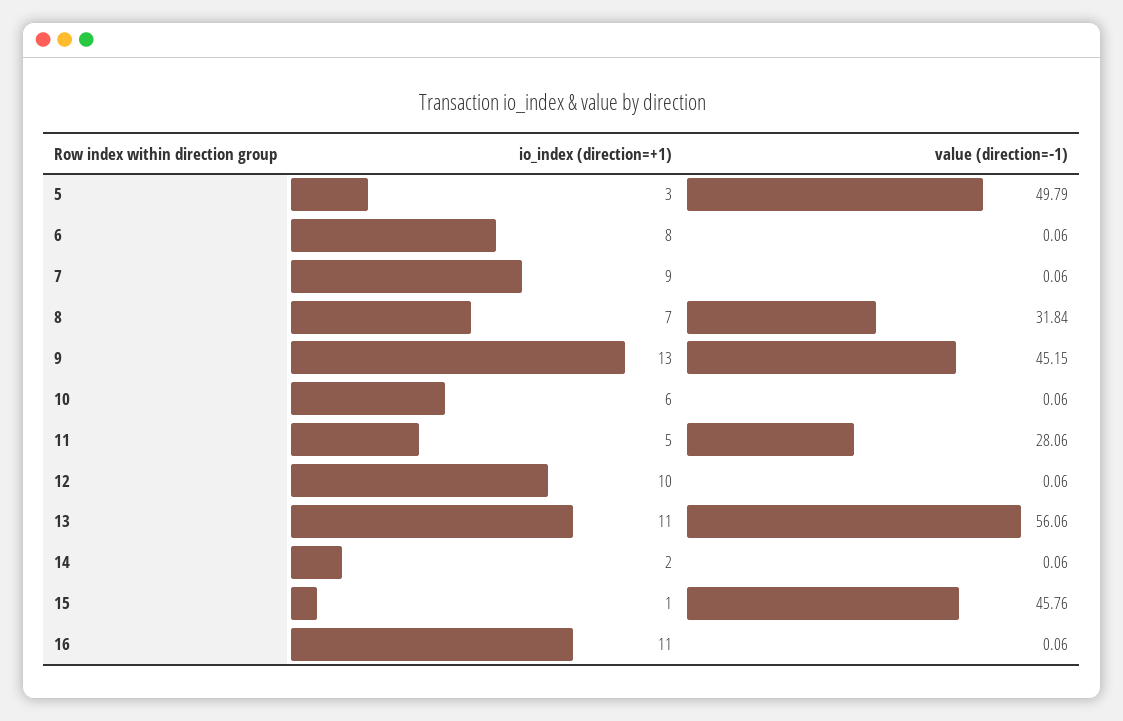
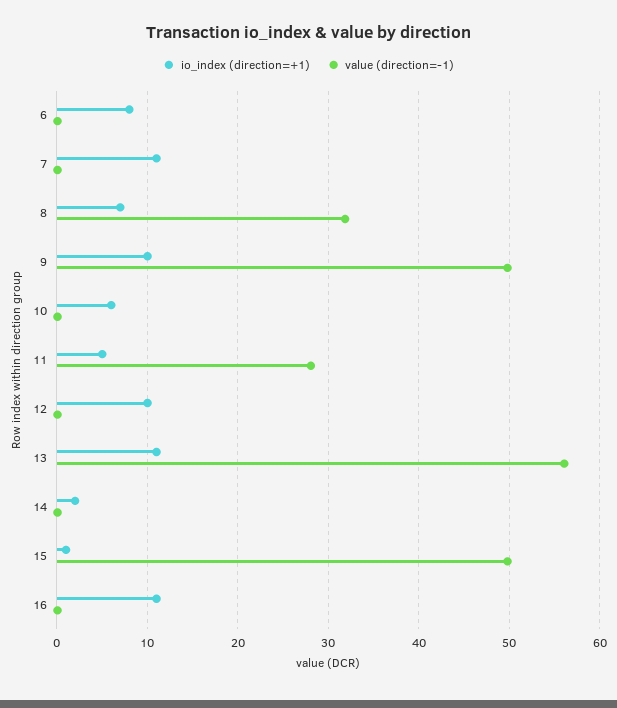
  {
    "io_index (direction=+1)": {
-     "5": 3,
      "6": 8,
-     "7": 9,
+     "7": 11,
      "8": 7,
-     "9": 13,
+     "9": 10,
      "10": 6,
      "11": 5,
      "12": 10,
      "13": 11,
      "14": 2,
      "15": 1,
      "16": 11
    },
    "value (direction=-1)": {
-     "5": 49.79,
      "6": 0.06,
      "7": 0.06,
      "8": 31.84,
-     "9": 45.15,
+     "9": 50,
      "10": 0.06,
      "11": 28.06,
      "12": 0.06,
      "13": 56.06,
      "14": 0.06,
-     "15": 45.76,
+     "15": 50,
      "16": 0.06
    }
  }

